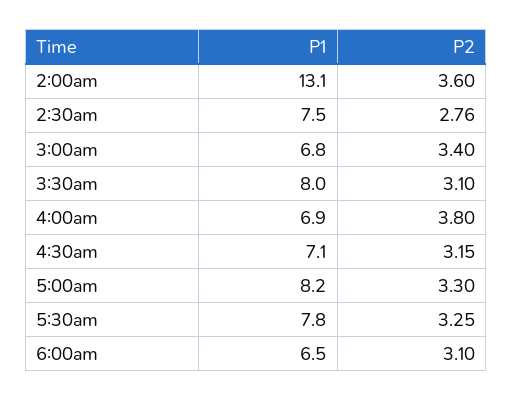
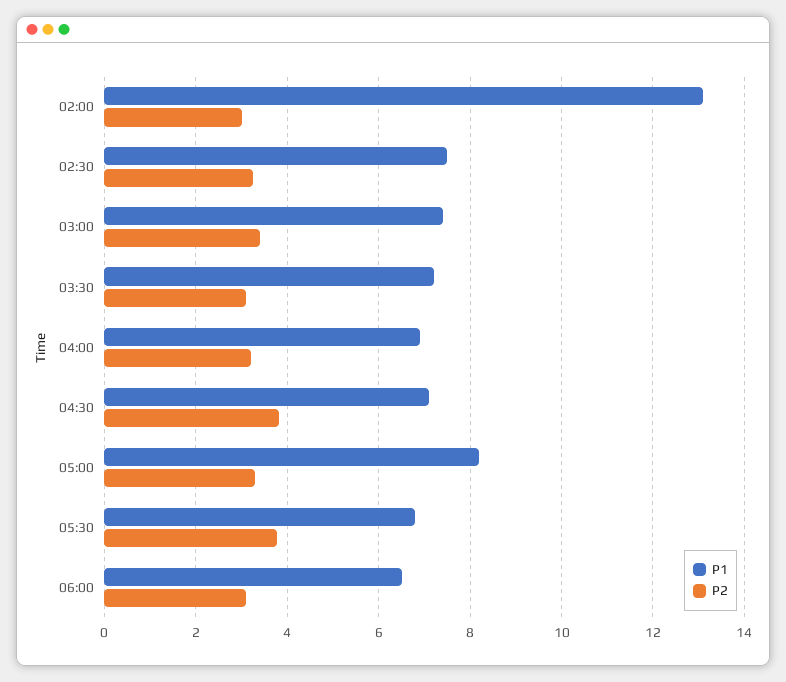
  {
    "P1": {
      "2:00am": 13.1,
      "2:30am": 7.5,
-     "3:00am": 6.8,
+     "3:00am": 7.4,
-     "3:30am": 8,
+     "3:30am": 7.2,
      "4:00am": 6.9,
      "4:30am": 7.1,
      "5:00am": 8.2,
-     "5:30am": 7.8,
+     "5:30am": 6.8,
      "6:00am": 6.5
    },
    "P2": {
-     "2:00am": 3.6,
+     "2:00am": 3,
-     "2:30am": 2.76,
+     "2:30am": 3.2,
      "3:00am": 3.4,
      "3:30am": 3.1,
-     "4:00am": 3.8,
+     "4:00am": 3.2,
-     "4:30am": 3.15,
+     "4:30am": 3.8,
      "5:00am": 3.3,
-     "5:30am": 3.25,
+     "5:30am": 3.8,
      "6:00am": 3.1
    }
  }

